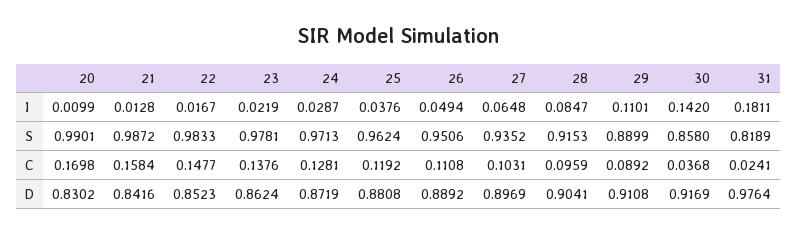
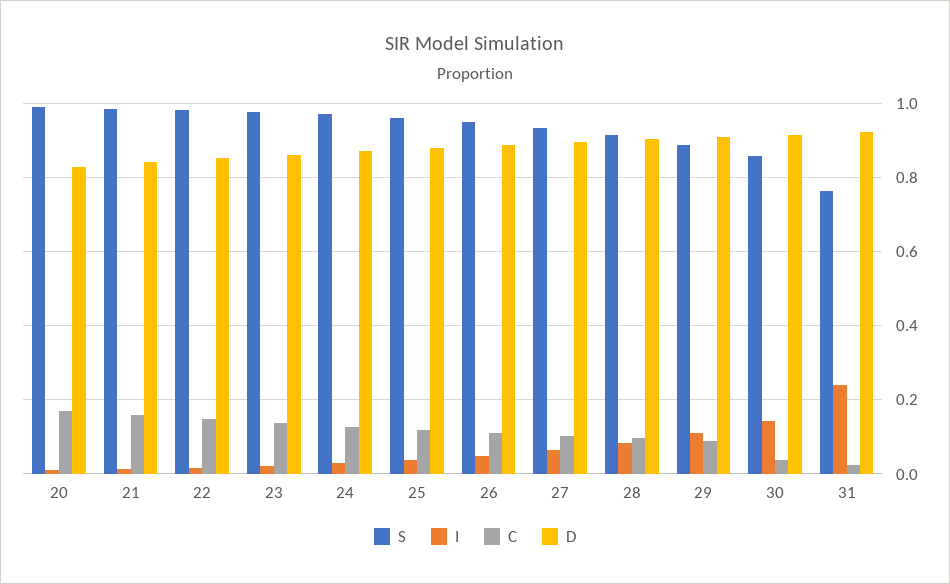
  {
    "I": {
      "20": 0.0099,
      "21": 0.0128,
      "22": 0.0167,
      "23": 0.0219,
      "24": 0.0287,
      "25": 0.0376,
      "26": 0.0494,
      "27": 0.0648,
      "28": 0.0847,
      "29": 0.1101,
      "30": 0.142,
-     "31": 0.1811
+     "31": 0.24
    },
    "S": {
      "20": 0.9901,
      "21": 0.9872,
      "22": 0.9833,
      "23": 0.9781,
      "24": 0.9713,
      "25": 0.9624,
      "26": 0.9506,
      "27": 0.9352,
      "28": 0.9153,
      "29": 0.8899,
      "30": 0.858,
-     "31": 0.8189
+     "31": 0.76
    },
    "C": {
      "20": 0.1698,
      "21": 0.1584,
      "22": 0.1477,
      "23": 0.1376,
      "24": 0.1281,
      "25": 0.1192,
      "26": 0.1108,
      "27": 0.1031,
      "28": 0.0959,
      "29": 0.0892,
      "30": 0.0368,
      "31": 0.0241
    },
    "D": {
      "20": 0.8302,
      "21": 0.8416,
      "22": 0.8523,
      "23": 0.8624,
      "24": 0.8719,
      "25": 0.8808,
      "26": 0.8892,
      "27": 0.8969,
      "28": 0.9041,
      "29": 0.9108,
      "30": 0.9169,
-     "31": 0.9764
+     "31": 0.92
    }
  }

